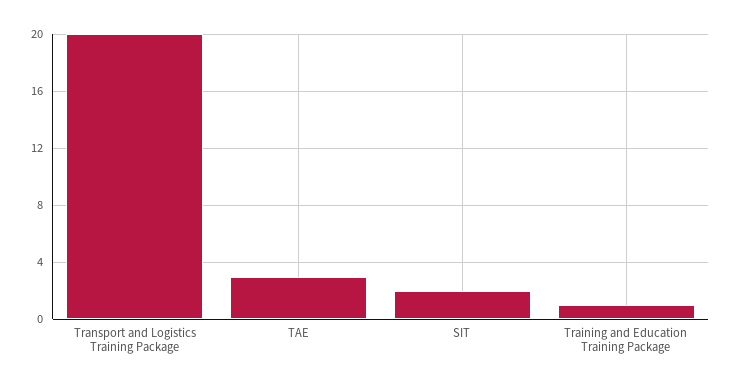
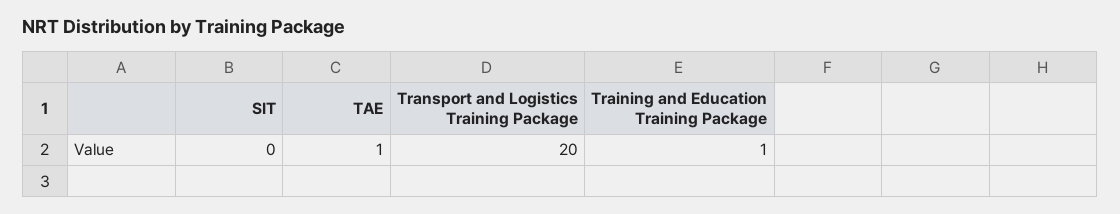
  {
    "Transport and Logistics Training Package": 20,
-   "TAE": 3,
+   "TAE": 1,
-   "SIT": 2,
+   "SIT": 0,
    "Training and Education Training Package": 1
  }

